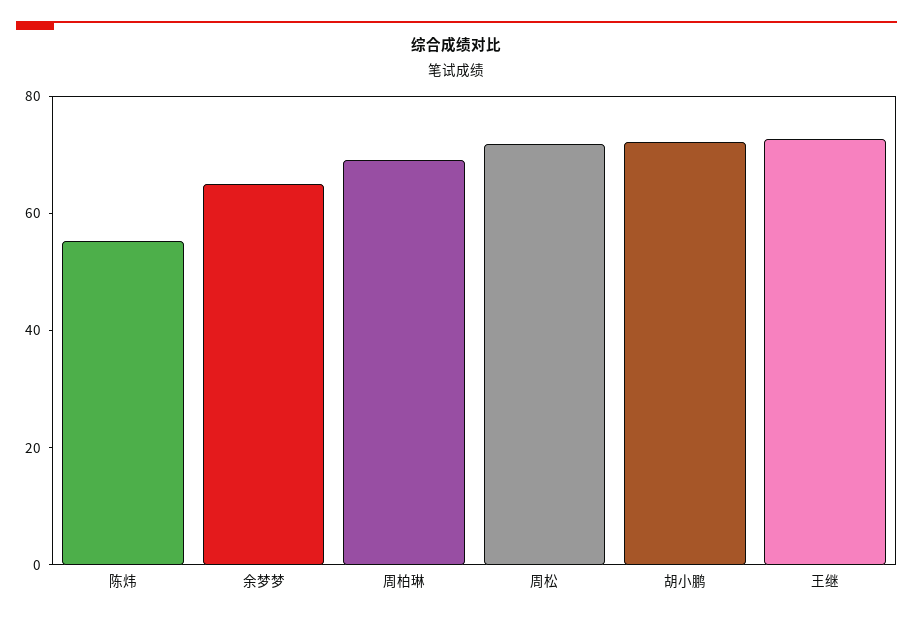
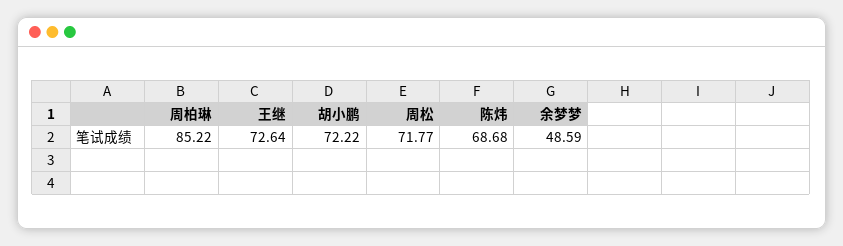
  {
-   "陈炜": 55,
+   "陈炜": 68.68,
-   "余梦梦": 65,
+   "余梦梦": 48.59,
-   "周柏琳": 70,
+   "周柏琳": 85.22,
    "周松": 71.77,
    "胡小鹏": 72.22,
    "王继": 72.64
  }

